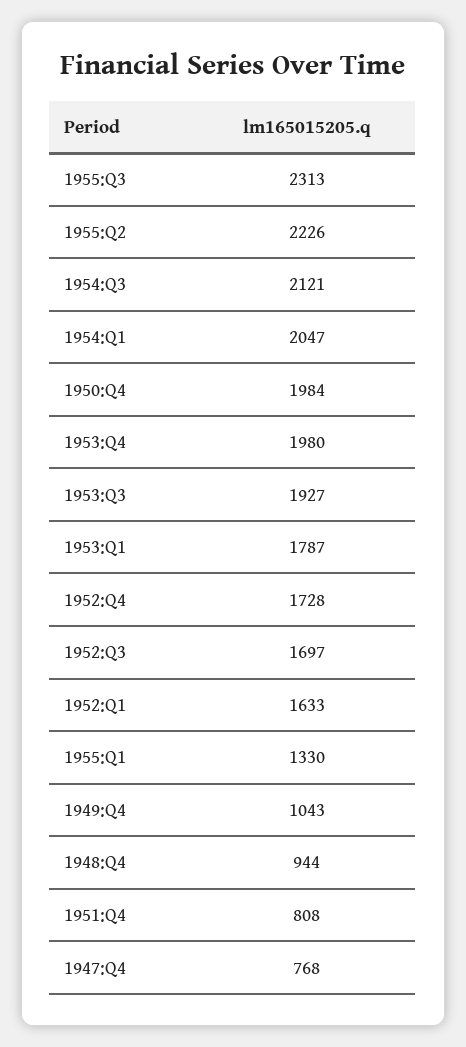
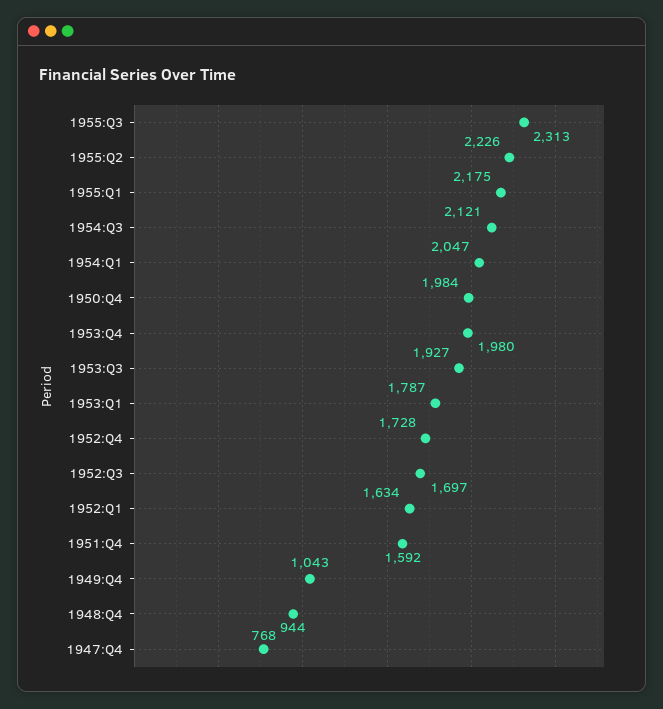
  {
    "1955:Q3": 2313,
    "1955:Q2": 2226,
    "1954:Q3": 2121,
    "1954:Q1": 2047,
    "1950:Q4": 1984,
    "1953:Q4": 1980,
    "1953:Q3": 1927,
    "1953:Q1": 1787,
    "1952:Q4": 1728,
    "1952:Q3": 1697,
-   "1952:Q1": 1633,
+   "1952:Q1": 1634,
-   "1955:Q1": 1330,
+   "1955:Q1": 2175,
    "1949:Q4": 1043,
    "1948:Q4": 944,
-   "1951:Q4": 808,
+   "1951:Q4": 1592,
    "1947:Q4": 768
  }

